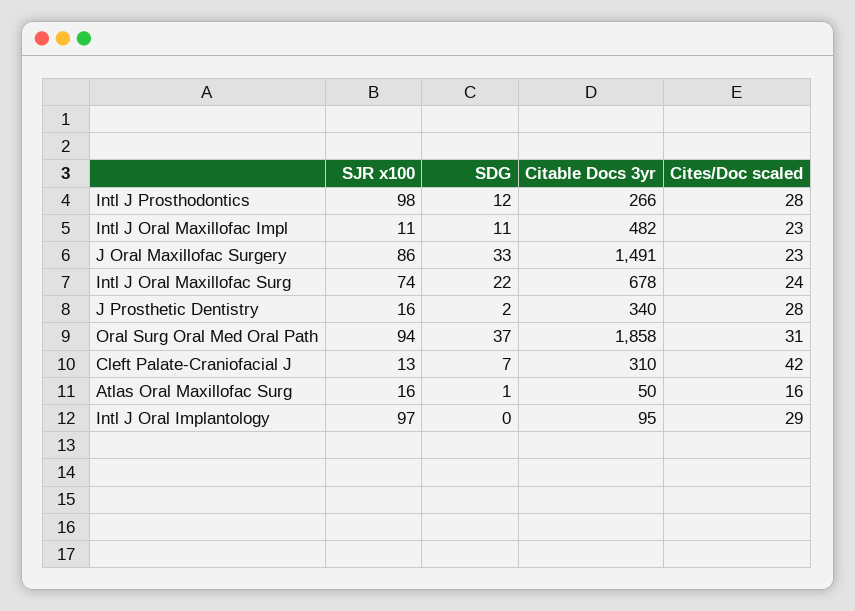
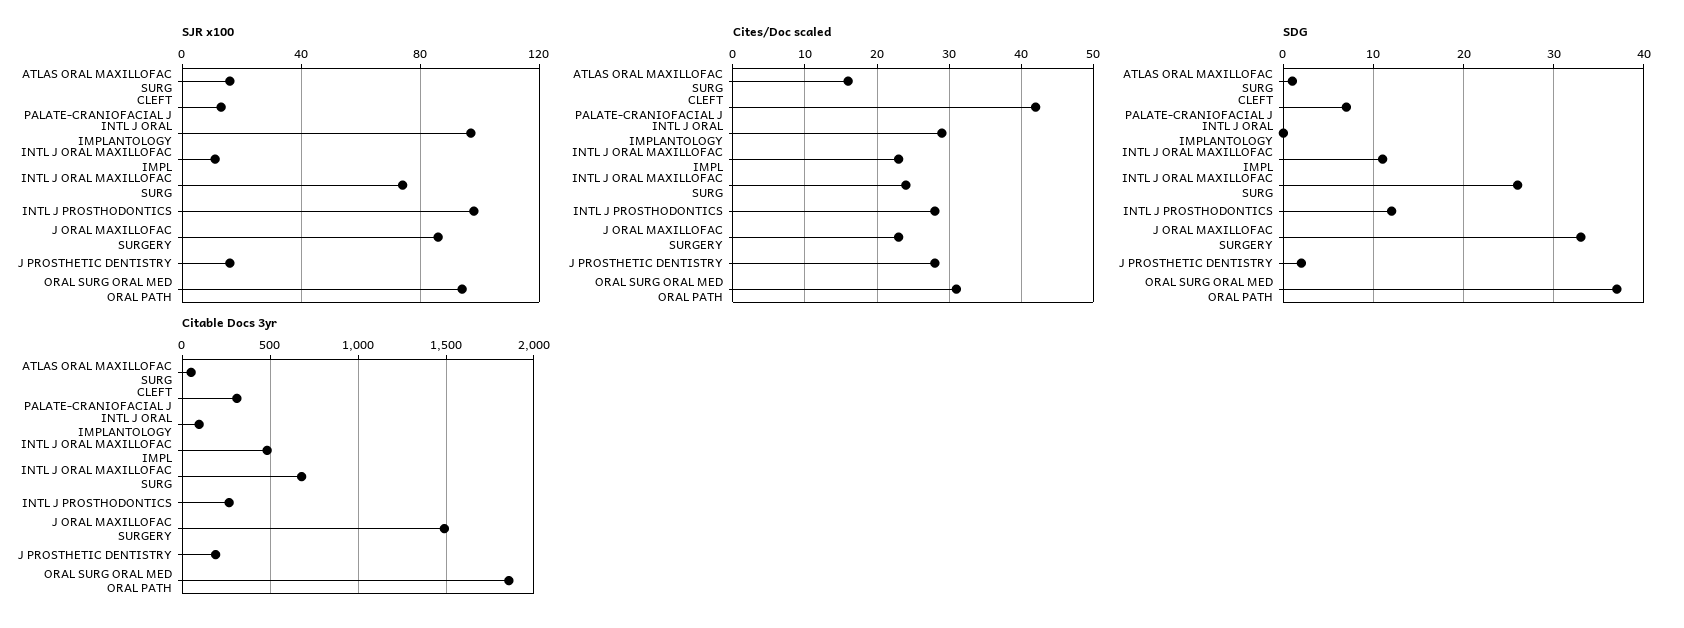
  {
    "SJR x100": {
      "Intl J Prosthodontics": 98,
      "Intl J Oral Maxillofac Impl": 11,
      "J Oral Maxillofac Surgery": 86,
      "Intl J Oral Maxillofac Surg": 74,
      "J Prosthetic Dentistry": 16,
      "Oral Surg Oral Med Oral Path": 94,
      "Cleft Palate-Craniofacial J": 13,
      "Atlas Oral Maxillofac Surg": 16,
      "Intl J Oral Implantology": 97
    },
    "SDG": {
      "Intl J Prosthodontics": 12,
      "Intl J Oral Maxillofac Impl": 11,
      "J Oral Maxillofac Surgery": 33,
-     "Intl J Oral Maxillofac Surg": 22,
+     "Intl J Oral Maxillofac Surg": 26,
      "J Prosthetic Dentistry": 2,
      "Oral Surg Oral Med Oral Path": 37,
      "Cleft Palate-Craniofacial J": 7,
      "Atlas Oral Maxillofac Surg": 1,
      "Intl J Oral Implantology": 0
    },
    "Citable Docs 3yr": {
      "Intl J Prosthodontics": 266,
      "Intl J Oral Maxillofac Impl": 482,
      "J Oral Maxillofac Surgery": 1491,
      "Intl J Oral Maxillofac Surg": 678,
-     "J Prosthetic Dentistry": 340,
+     "J Prosthetic Dentistry": 200,
      "Oral Surg Oral Med Oral Path": 1858,
      "Cleft Palate-Craniofacial J": 310,
      "Atlas Oral Maxillofac Surg": 50,
      "Intl J Oral Implantology": 95
    },
    "Cites/Doc scaled": {
      "Intl J Prosthodontics": 28,
      "Intl J Oral Maxillofac Impl": 23,
      "J Oral Maxillofac Surgery": 23,
      "Intl J Oral Maxillofac Surg": 24,
      "J Prosthetic Dentistry": 28,
      "Oral Surg Oral Med Oral Path": 31,
      "Cleft Palate-Craniofacial J": 42,
      "Atlas Oral Maxillofac Surg": 16,
      "Intl J Oral Implantology": 29
    }
  }

